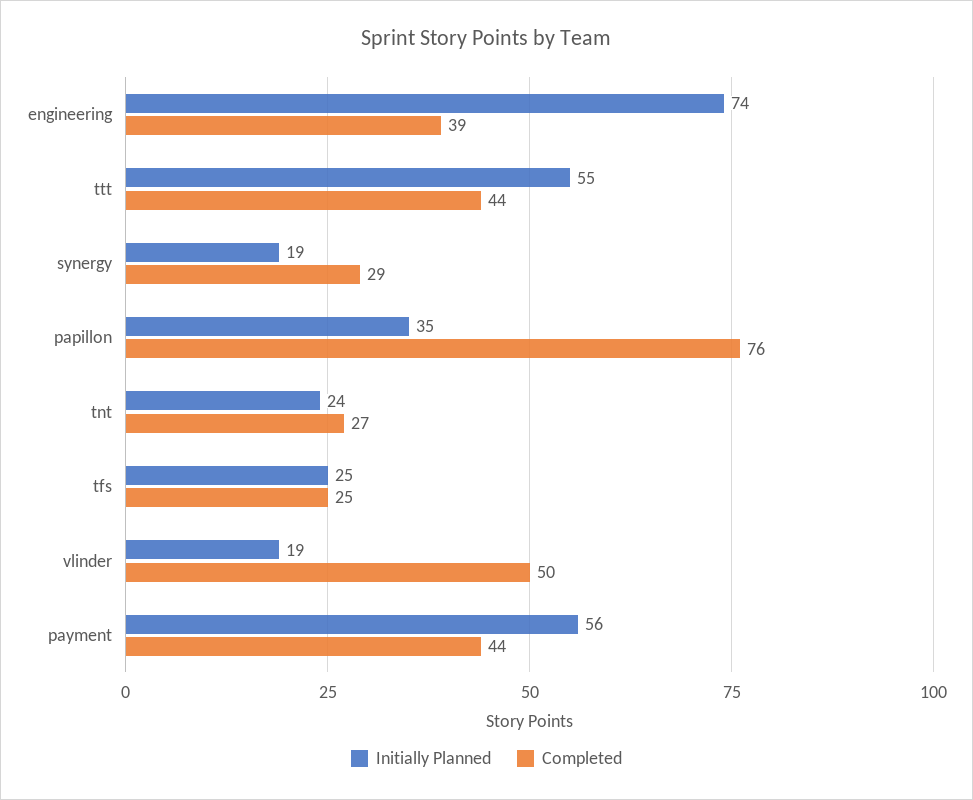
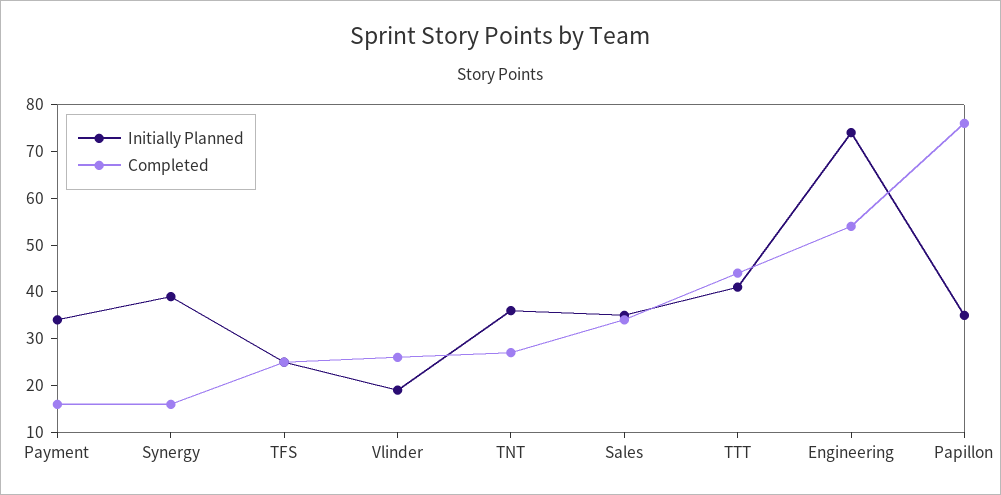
  {
    "Initially Planned": {
      "engineering": 74,
-     "ttt": 55,
+     "ttt": 40,
-     "synergy": 19,
+     "synergy": 40,
      "papillon": 35,
-     "tnt": 24,
+     "tnt": 35,
      "tfs": 25,
      "vlinder": 19,
-     "payment": 56
+     "payment": 35,
+     "Sales": 35
    },
    "Completed": {
-     "engineering": 39,
+     "engineering": 55,
      "ttt": 44,
-     "synergy": 29,
+     "synergy": 15,
      "papillon": 76,
      "tnt": 27,
      "tfs": 25,
-     "vlinder": 50,
+     "vlinder": 25,
-     "payment": 44
+     "payment": 15,
+     "Sales": 35
    }
  }

